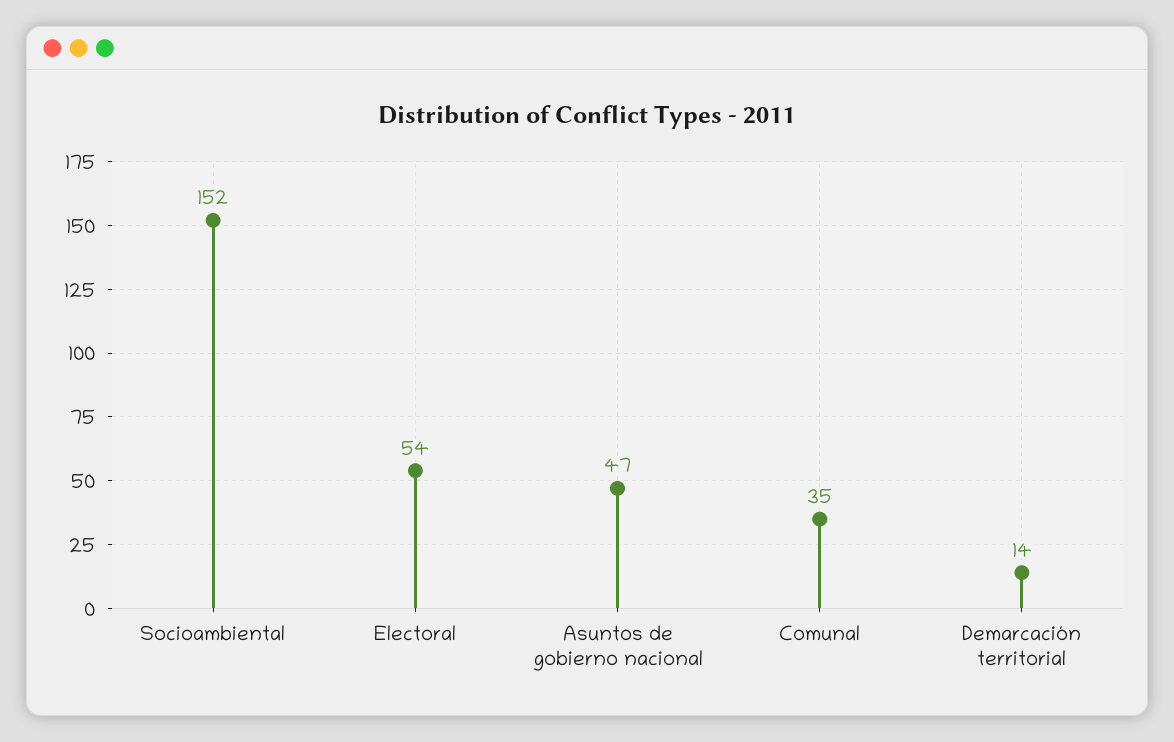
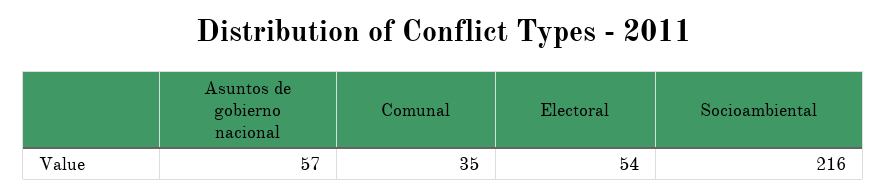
  {
-   "Socioambiental": 152,
+   "Socioambiental": 216,
    "Electoral": 54,
-   "Asuntos de gobierno nacional": 47,
+   "Asuntos de gobierno nacional": 57,
-   "Comunal": 35,
+   "Comunal": 35
-   "Demarcación territorial": 14
  }

